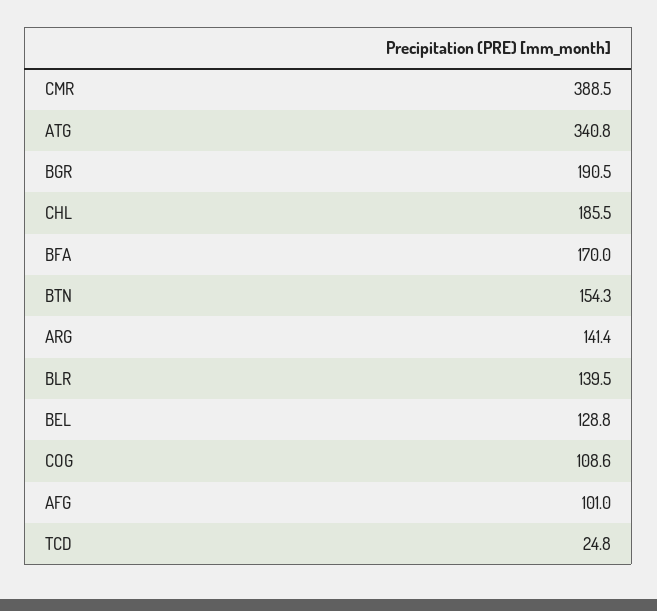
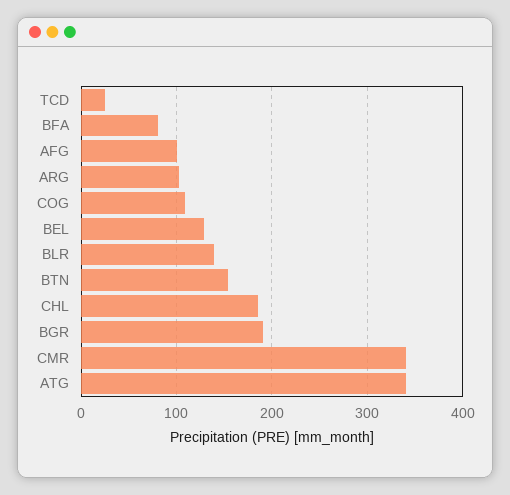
  {
-   "CMR": 388.5,
+   "CMR": 340,
    "ATG": 340.8,
    "BGR": 190.5,
    "CHL": 185.5,
-   "BFA": 170,
+   "BFA": 80,
    "BTN": 154.3,
-   "ARG": 141.4,
+   "ARG": 100,
    "BLR": 139.5,
    "BEL": 128.8,
    "COG": 108.6,
    "AFG": 101,
    "TCD": 24.8
  }

